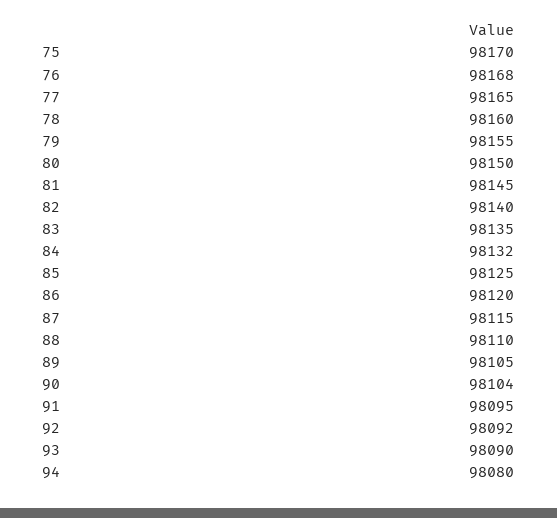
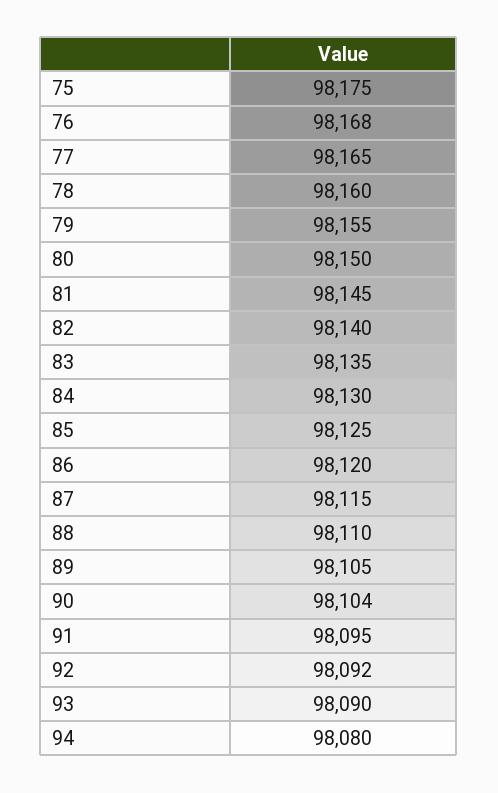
  {
-   "75": 98170,
+   "75": 98175,
    "76": 98168,
    "77": 98165,
    "78": 98160,
    "79": 98155,
    "80": 98150,
    "81": 98145,
    "82": 98140,
    "83": 98135,
-   "84": 98132,
+   "84": 98130,
    "85": 98125,
    "86": 98120,
    "87": 98115,
    "88": 98110,
    "89": 98105,
    "90": 98104,
    "91": 98095,
    "92": 98092,
    "93": 98090,
    "94": 98080
  }

